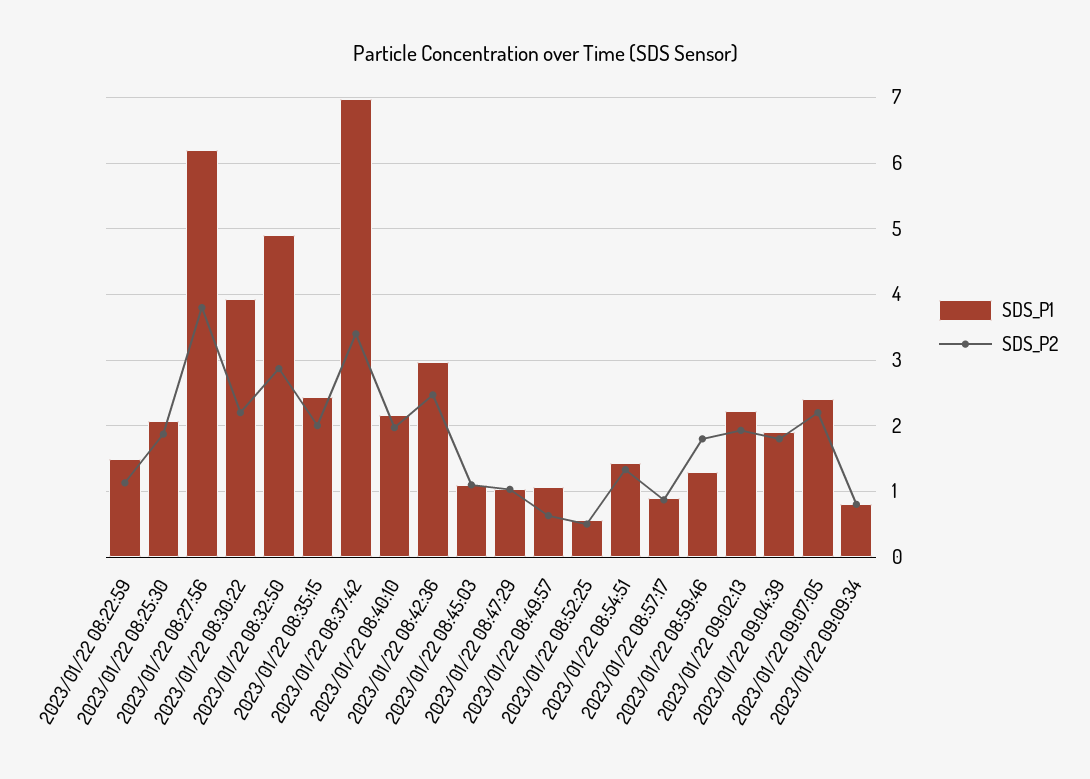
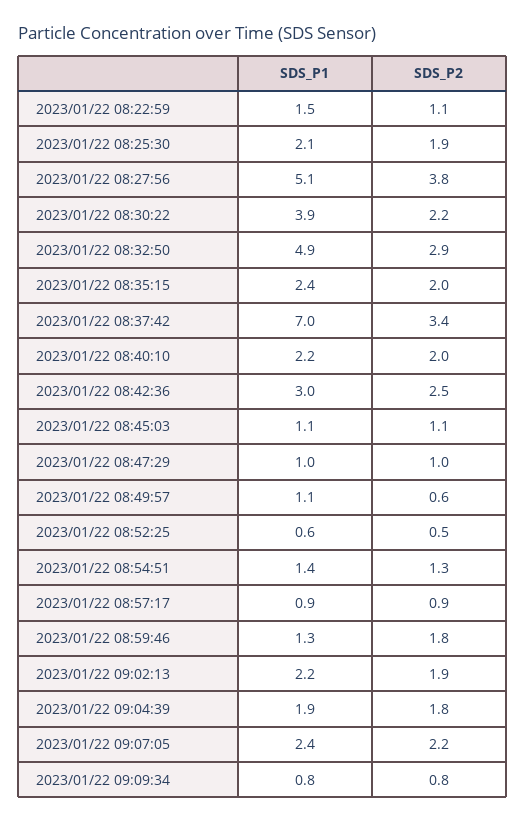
  {
    "SDS_P1": {
      "2023/01/22 08:22:59": 1.5,
      "2023/01/22 08:25:30": 2.1,
-     "2023/01/22 08:27:56": 6.2,
+     "2023/01/22 08:27:56": 5.1,
      "2023/01/22 08:30:22": 3.9,
      "2023/01/22 08:32:50": 4.9,
      "2023/01/22 08:35:15": 2.4,
      "2023/01/22 08:37:42": 7,
      "2023/01/22 08:40:10": 2.2,
      "2023/01/22 08:42:36": 3,
      "2023/01/22 08:45:03": 1.1,
      "2023/01/22 08:47:29": 1,
      "2023/01/22 08:49:57": 1.1,
      "2023/01/22 08:52:25": 0.6,
      "2023/01/22 08:54:51": 1.4,
      "2023/01/22 08:57:17": 0.9,
      "2023/01/22 08:59:46": 1.3,
      "2023/01/22 09:02:13": 2.2,
      "2023/01/22 09:04:39": 1.9,
      "2023/01/22 09:07:05": 2.4,
      "2023/01/22 09:09:34": 0.8
    },
    "SDS_P2": {
      "2023/01/22 08:22:59": 1.1,
      "2023/01/22 08:25:30": 1.9,
      "2023/01/22 08:27:56": 3.8,
      "2023/01/22 08:30:22": 2.2,
      "2023/01/22 08:32:50": 2.9,
      "2023/01/22 08:35:15": 2,
      "2023/01/22 08:37:42": 3.4,
      "2023/01/22 08:40:10": 2,
      "2023/01/22 08:42:36": 2.5,
      "2023/01/22 08:45:03": 1.1,
      "2023/01/22 08:47:29": 1,
      "2023/01/22 08:49:57": 0.6,
      "2023/01/22 08:52:25": 0.5,
      "2023/01/22 08:54:51": 1.3,
      "2023/01/22 08:57:17": 0.9,
      "2023/01/22 08:59:46": 1.8,
      "2023/01/22 09:02:13": 1.9,
      "2023/01/22 09:04:39": 1.8,
      "2023/01/22 09:07:05": 2.2,
      "2023/01/22 09:09:34": 0.8
    }
  }

